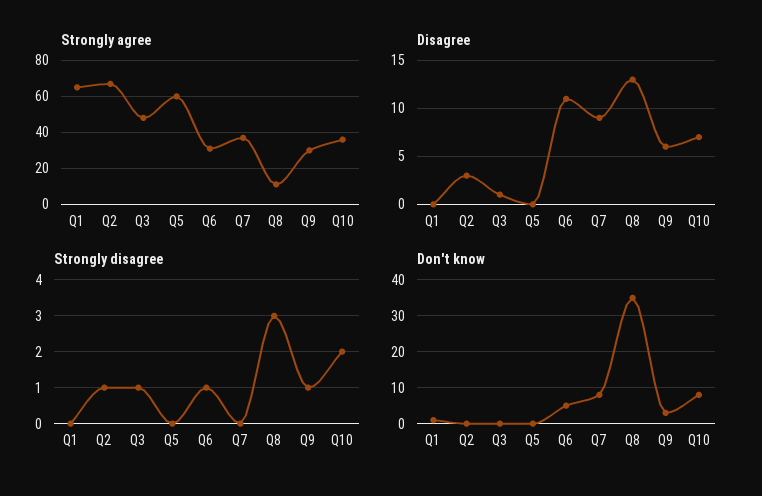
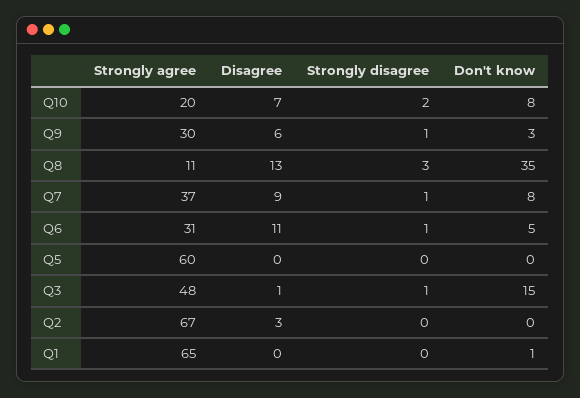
  {
    "Strongly agree": {
      "Q1": 65,
      "Q2": 67,
      "Q3": 48,
      "Q5": 60,
      "Q6": 31,
      "Q7": 37,
      "Q8": 11,
      "Q9": 30,
-     "Q10": 35
+     "Q10": 20
    },
    "Disagree": {
      "Q1": 0,
      "Q2": 3,
      "Q3": 1,
      "Q5": 0,
      "Q6": 11,
      "Q7": 9,
      "Q8": 13,
      "Q9": 6,
      "Q10": 7
    },
    "Strongly disagree": {
      "Q1": 0,
-     "Q2": 1,
+     "Q2": 0,
      "Q3": 1,
      "Q5": 0,
      "Q6": 1,
-     "Q7": 0,
+     "Q7": 1,
      "Q8": 3,
      "Q9": 1,
      "Q10": 2
    },
    "Don't know": {
      "Q1": 1,
      "Q2": 0,
-     "Q3": 0,
+     "Q3": 15,
      "Q5": 0,
      "Q6": 5,
      "Q7": 8,
      "Q8": 35,
      "Q9": 3,
      "Q10": 8
    }
  }

